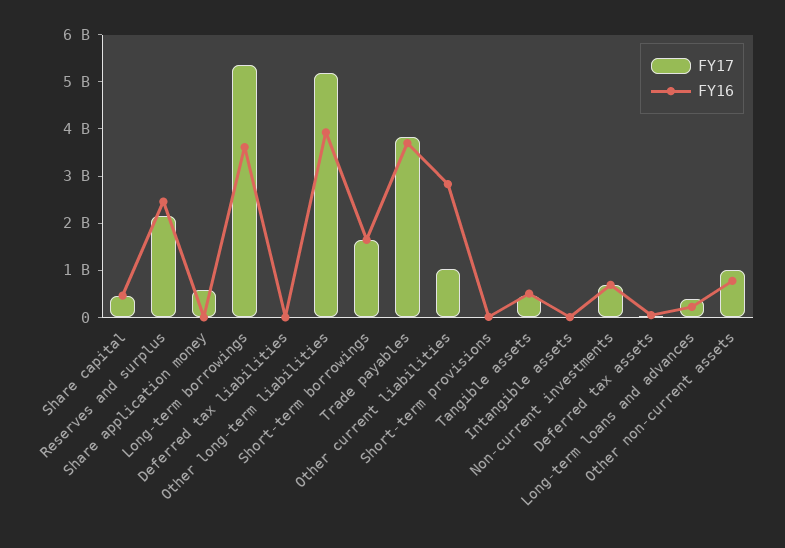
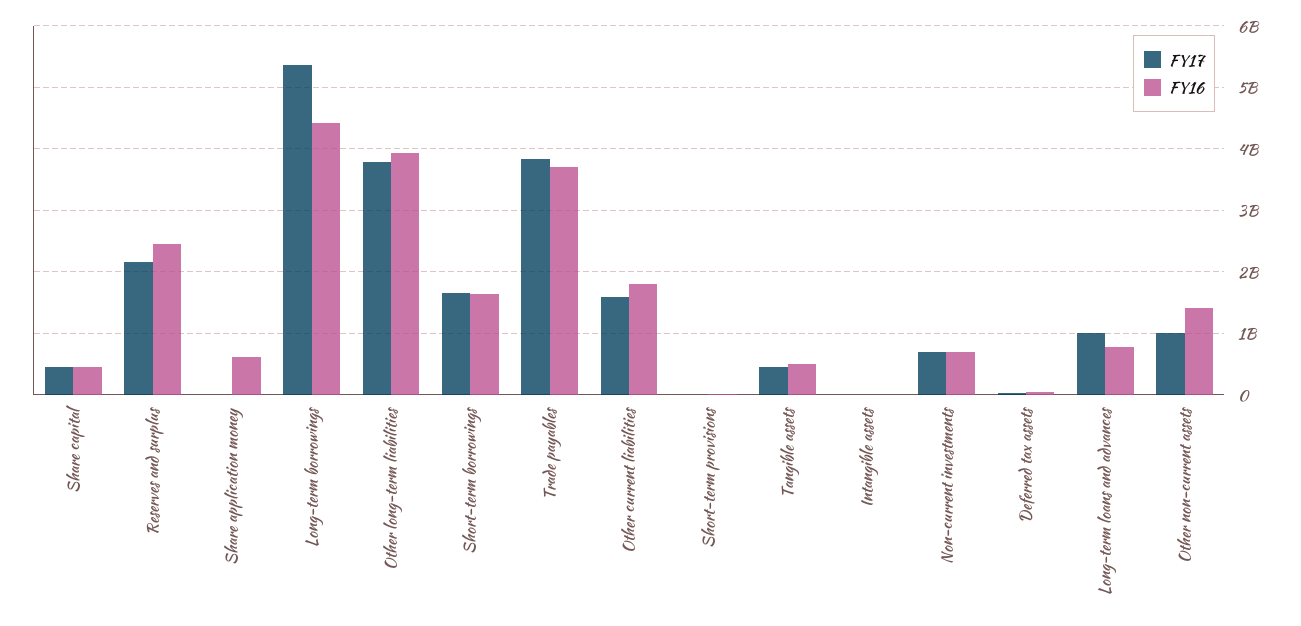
  {
    "FY17": {
      "Share capital": 500000000,
      "Reserves and surplus": 2200000000,
-     "Share application money": 600000000,
+     "Share application money": 0,
      "Long-term borrowings": 5400000000,
-     "Deferred tax liabilities": 0,
-     "Other long-term liabilities": 5200000000,
+     "Other long-term liabilities": 3800000000,
      "Short-term borrowings": 1700000000,
      "Trade payables": 3800000000,
-     "Other current liabilities": 1000000000,
+     "Other current liabilities": 1600000000,
      "Short-term provisions": 0,
      "Tangible assets": 500000000,
      "Intangible assets": 0,
      "Non-current investments": 700000000,
      "Deferred tax assets": 0,
-     "Long-term loans and advances": 400000000,
+     "Long-term loans and advances": 1000000000,
      "Other non-current assets": 1000000000
    },
    "FY16": {
      "Share capital": 500000000,
      "Reserves and surplus": 2500000000,
-     "Share application money": 0,
+     "Share application money": 600000000,
-     "Long-term borrowings": 3600000000,
+     "Long-term borrowings": 4400000000,
-     "Deferred tax liabilities": 0,
      "Other long-term liabilities": 3900000000,
      "Short-term borrowings": 1600000000,
      "Trade payables": 3700000000,
-     "Other current liabilities": 2800000000,
+     "Other current liabilities": 1800000000,
      "Short-term provisions": 0,
      "Tangible assets": 500000000,
      "Intangible assets": 0,
      "Non-current investments": 700000000,
      "Deferred tax assets": 0,
-     "Long-term loans and advances": 200000000,
+     "Long-term loans and advances": 800000000,
-     "Other non-current assets": 800000000
+     "Other non-current assets": 1400000000
    }
  }

